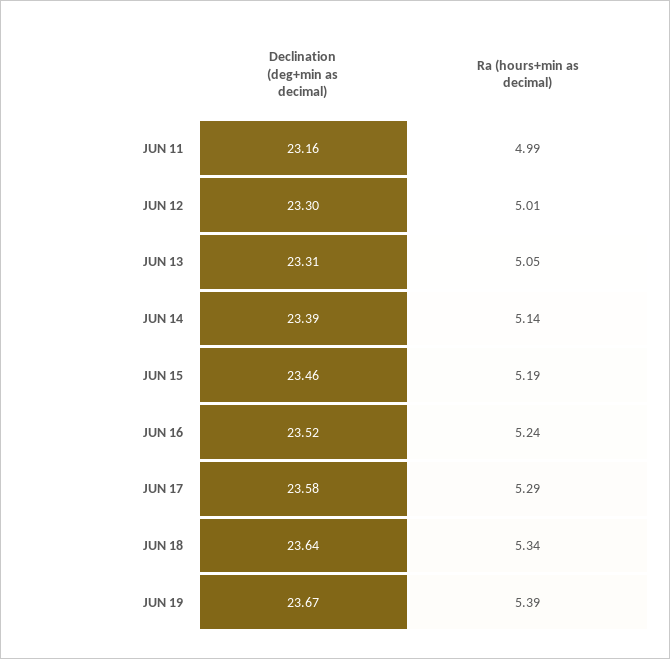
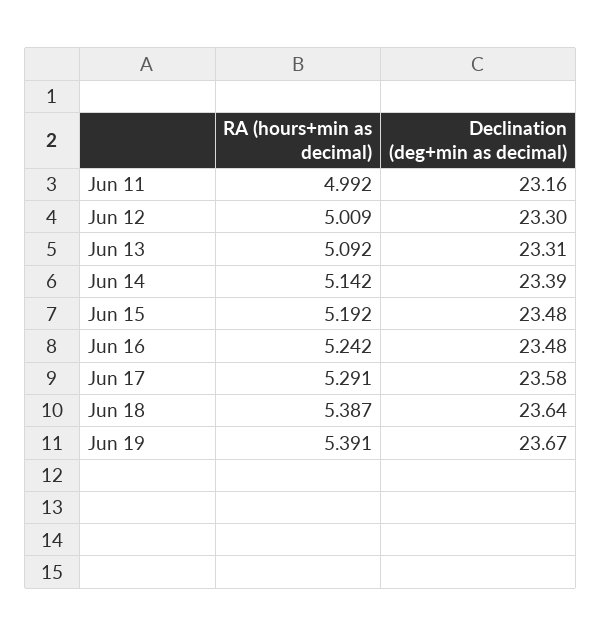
  {
    "Declination (deg+min as decimal)": {
      "JUN 11": 23.16,
      "JUN 12": 23.3,
      "JUN 13": 23.31,
      "JUN 14": 23.39,
-     "JUN 15": 23.46,
+     "JUN 15": 23.48,
-     "JUN 16": 23.52,
+     "JUN 16": 23.48,
      "JUN 17": 23.58,
      "JUN 18": 23.64,
      "JUN 19": 23.67
    },
    "Ra (hours+min as decimal)": {
      "JUN 11": 4.992,
      "JUN 12": 5.009,
-     "JUN 13": 5.05,
+     "JUN 13": 5.092,
      "JUN 14": 5.142,
      "JUN 15": 5.192,
      "JUN 16": 5.242,
      "JUN 17": 5.291,
-     "JUN 18": 5.34,
+     "JUN 18": 5.387,
      "JUN 19": 5.391
    }
  }

